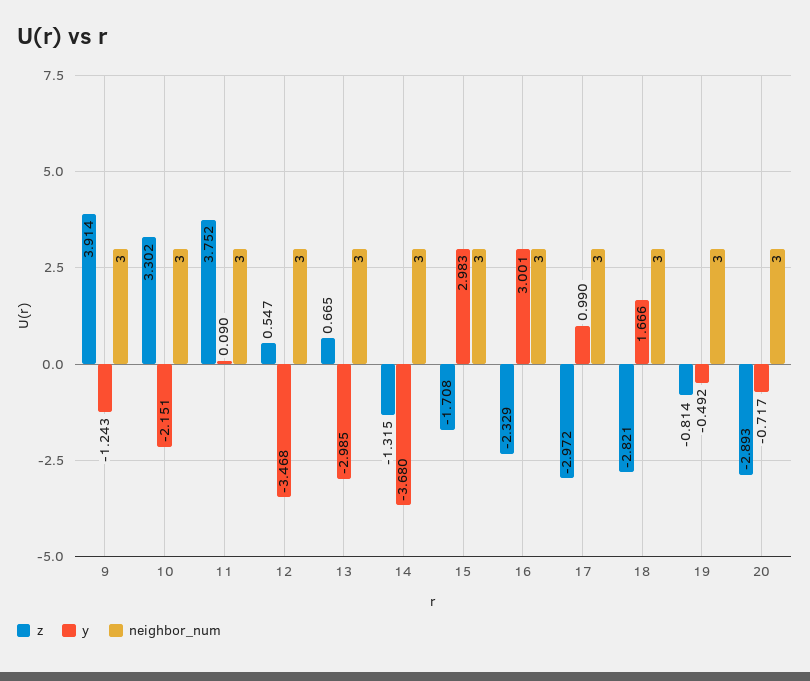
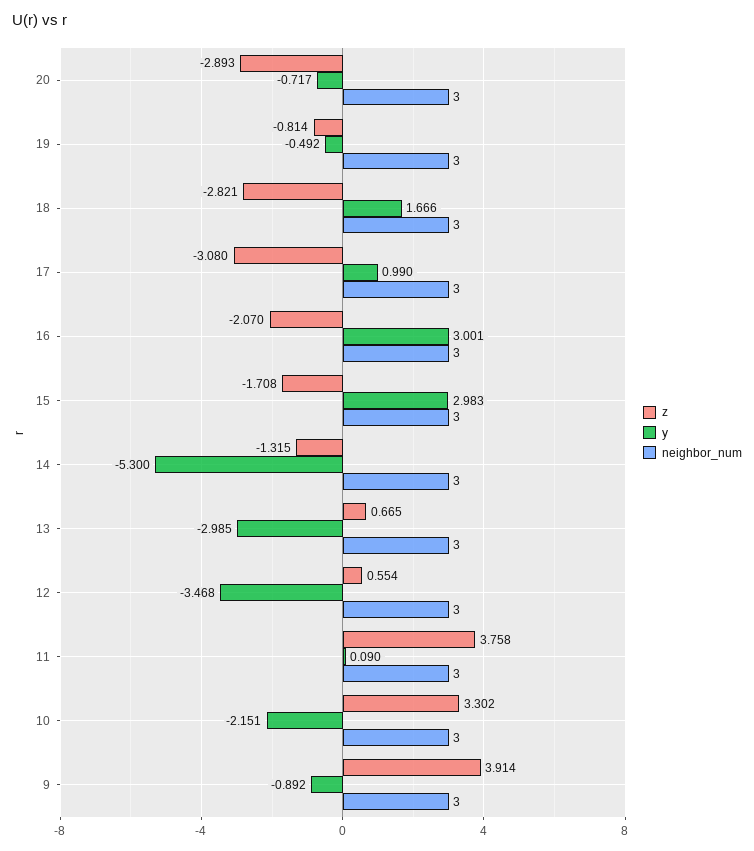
  {
    "z": {
      "9": 3.914,
      "10": 3.302,
-     "11": 3.752,
+     "11": 3.758,
-     "12": 0.547,
+     "12": 0.554,
      "13": 0.665,
      "14": -1.315,
      "15": -1.708,
-     "16": -2.329,
+     "16": -2.07,
-     "17": -2.972,
+     "17": -3.08,
      "18": -2.821,
      "19": -0.814,
      "20": -2.893
    },
    "y": {
-     "9": -1.243,
+     "9": -0.892,
      "10": -2.151,
      "11": 0.09,
      "12": -3.468,
      "13": -2.985,
-     "14": -3.68,
+     "14": -5.3,
      "15": 2.983,
      "16": 3.001,
      "17": 0.99,
      "18": 1.666,
      "19": -0.492,
      "20": -0.717
    },
    "neighbor_num": {
      "9": 3,
      "10": 3,
      "11": 3,
      "12": 3,
      "13": 3,
      "14": 3,
      "15": 3,
      "16": 3,
      "17": 3,
      "18": 3,
      "19": 3,
      "20": 3
    }
  }

